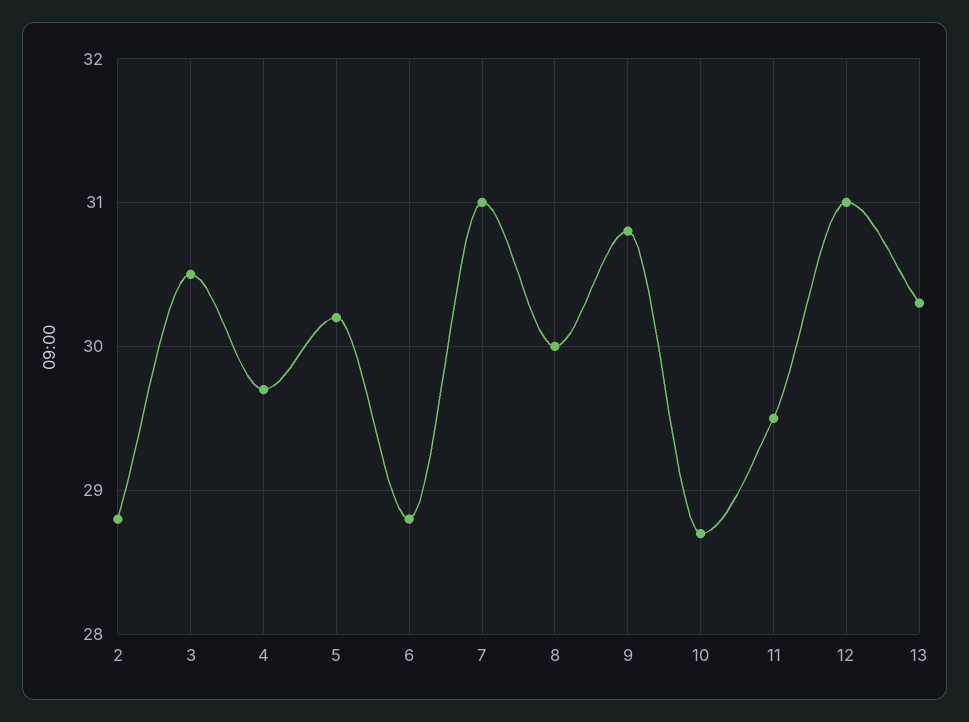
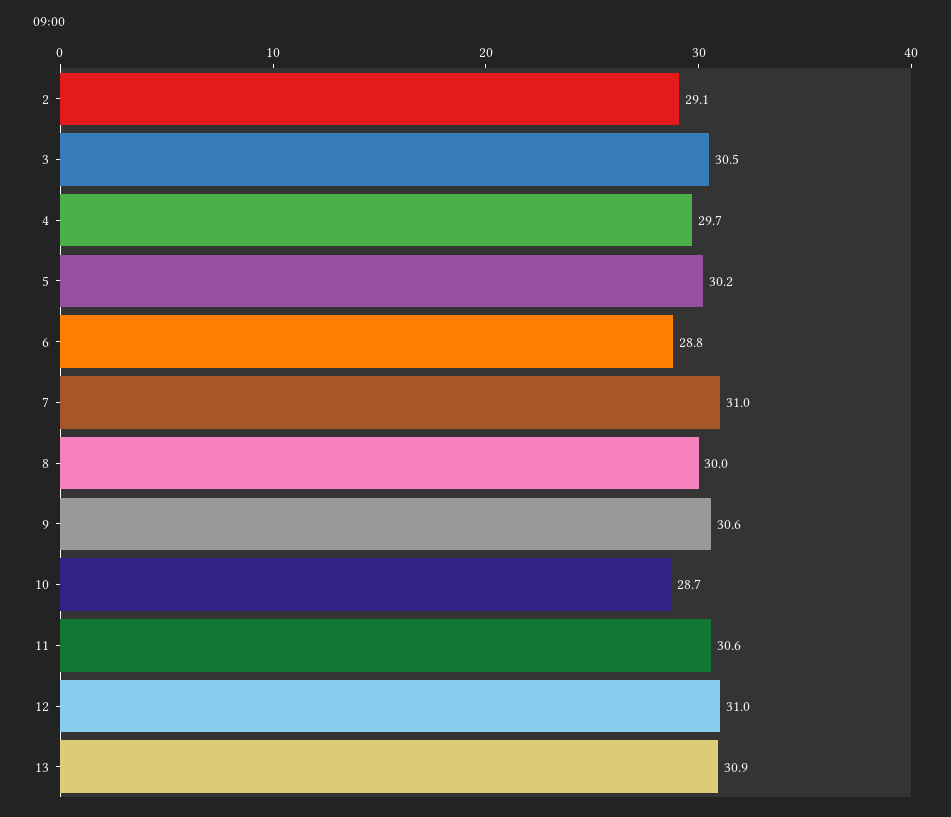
  {
-   "2": 28.8,
+   "2": 29.1,
    "3": 30.5,
    "4": 29.7,
    "5": 30.2,
    "6": 28.8,
    "7": 31,
    "8": 30,
-   "9": 30.8,
+   "9": 30.6,
    "10": 28.7,
-   "11": 29.5,
+   "11": 30.6,
    "12": 31,
-   "13": 30.3
+   "13": 30.9
  }

